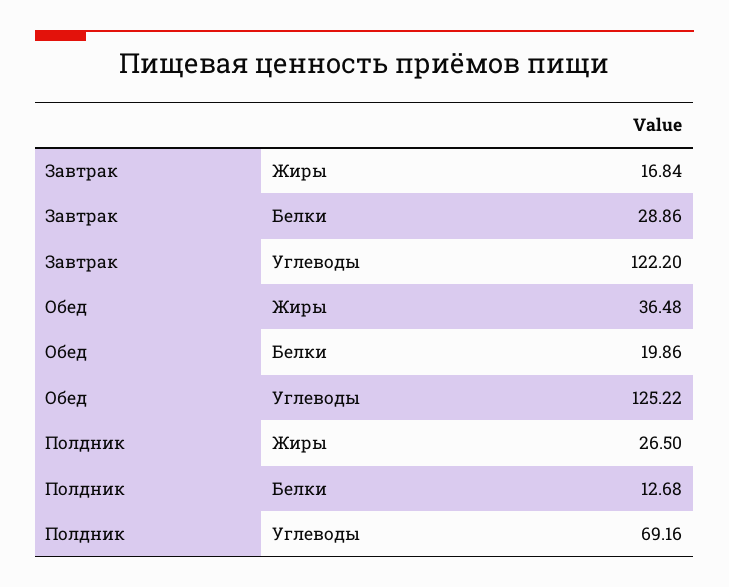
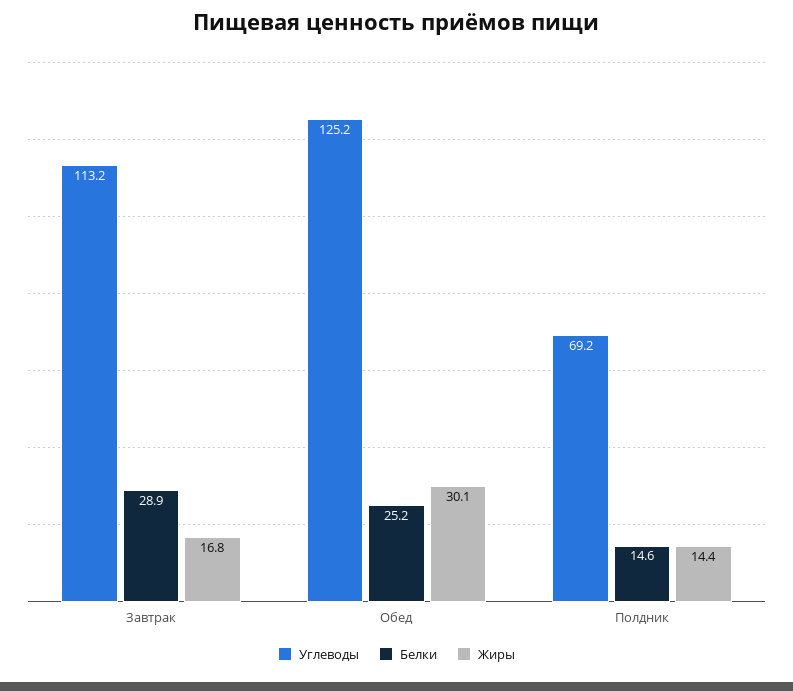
  {
    "Жиры": {
      "Завтрак": 16.84,
-     "Обед": 36.48,
+     "Обед": 30.1,
-     "Полдник": 26.5
+     "Полдник": 14.4
    },
    "Белки": {
      "Завтрак": 28.86,
-     "Обед": 19.86,
+     "Обед": 25.2,
-     "Полдник": 12.68
+     "Полдник": 14.6
    },
    "Углеводы": {
-     "Завтрак": 122.2,
+     "Завтрак": 113.2,
      "Обед": 125.22,
      "Полдник": 69.16
    }
  }

